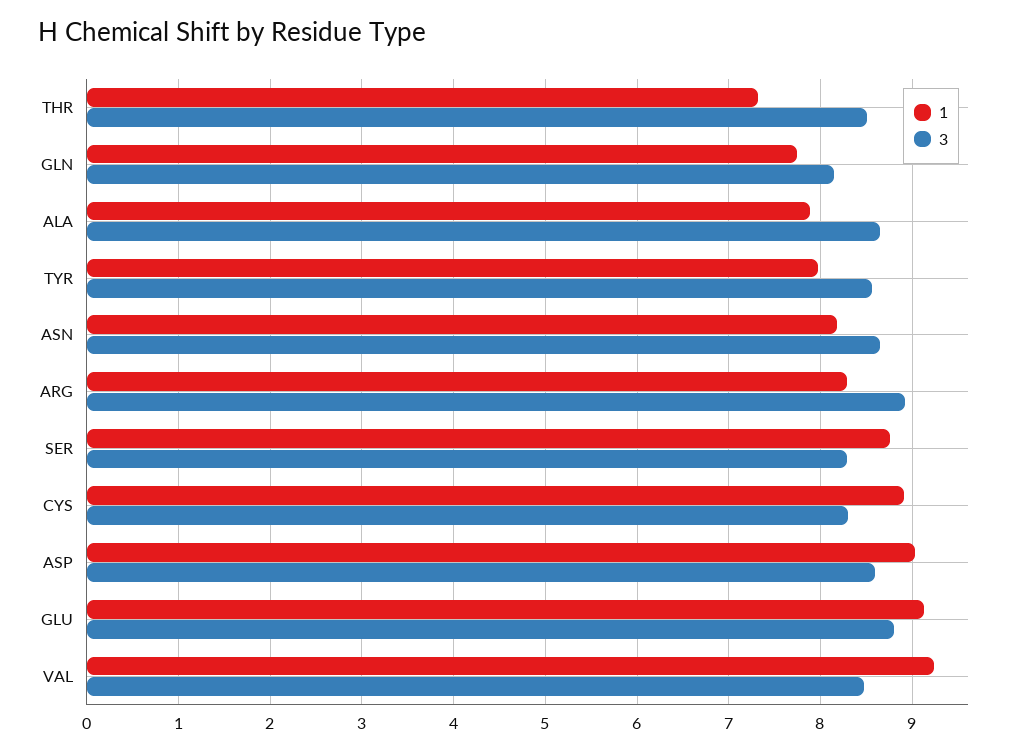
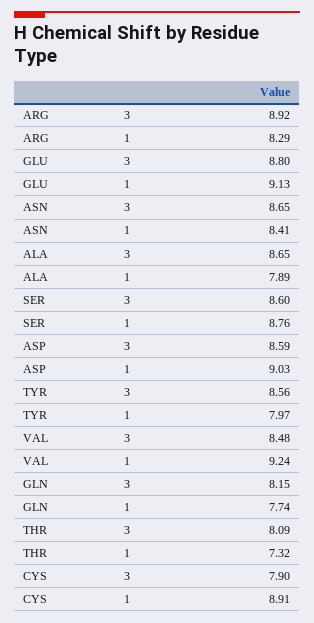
  {
    "1": {
      "THR": 7.32,
      "GLN": 7.74,
      "ALA": 7.89,
      "TYR": 7.97,
-     "ASN": 8.2,
+     "ASN": 8.41,
      "ARG": 8.29,
      "SER": 8.76,
      "CYS": 8.91,
      "ASP": 9.03,
      "GLU": 9.13,
      "VAL": 9.24
    },
    "3": {
-     "THR": 8.5,
+     "THR": 8.09,
      "GLN": 8.15,
      "ALA": 8.65,
      "TYR": 8.56,
      "ASN": 8.65,
      "ARG": 8.92,
-     "SER": 8.3,
+     "SER": 8.6,
-     "CYS": 8.3,
+     "CYS": 7.9,
      "ASP": 8.59,
      "GLU": 8.8,
      "VAL": 8.48
    }
  }

